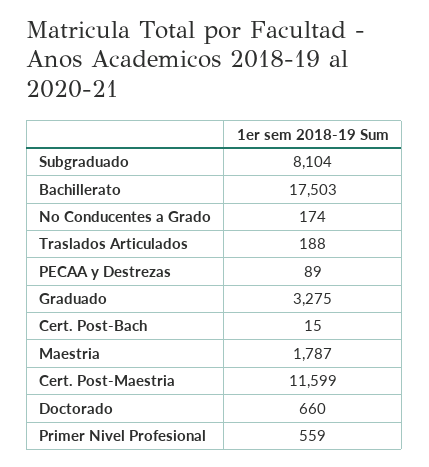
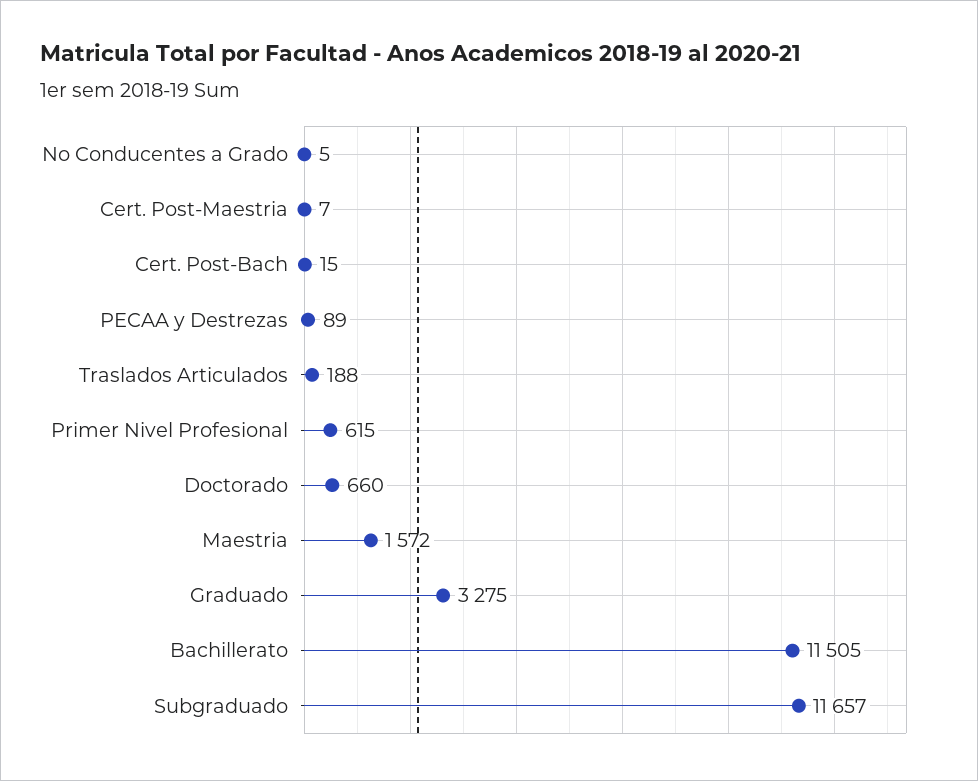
  {
-   "Subgraduado": 8104,
+   "Subgraduado": 11657,
-   "Bachillerato": 17503,
+   "Bachillerato": 11505,
-   "No Conducentes a Grado": 174,
+   "No Conducentes a Grado": 5,
    "Traslados Articulados": 188,
    "PECAA y Destrezas": 89,
    "Graduado": 3275,
    "Cert. Post-Bach": 15,
-   "Maestria": 1787,
+   "Maestria": 1572,
-   "Cert. Post-Maestria": 11599,
+   "Cert. Post-Maestria": 7,
    "Doctorado": 660,
-   "Primer Nivel Profesional": 559
+   "Primer Nivel Profesional": 615
  }

